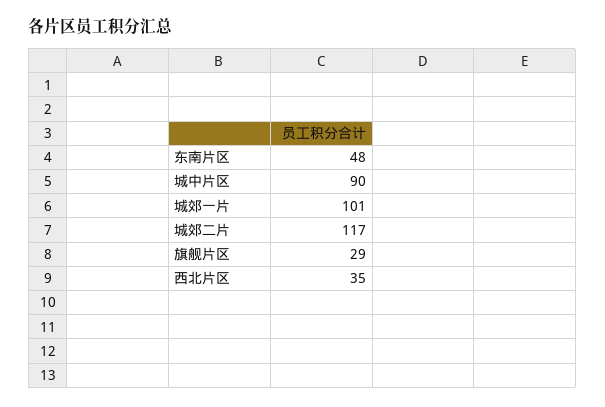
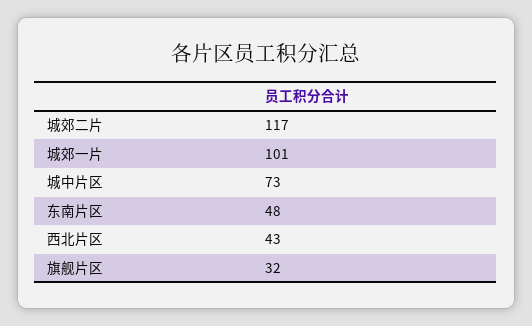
  {
    "东南片区": 48,
-   "城中片区": 90,
+   "城中片区": 73,
    "城郊一片": 101,
    "城郊二片": 117,
-   "旗舰片区": 29,
+   "旗舰片区": 32,
-   "西北片区": 35
+   "西北片区": 43
  }

